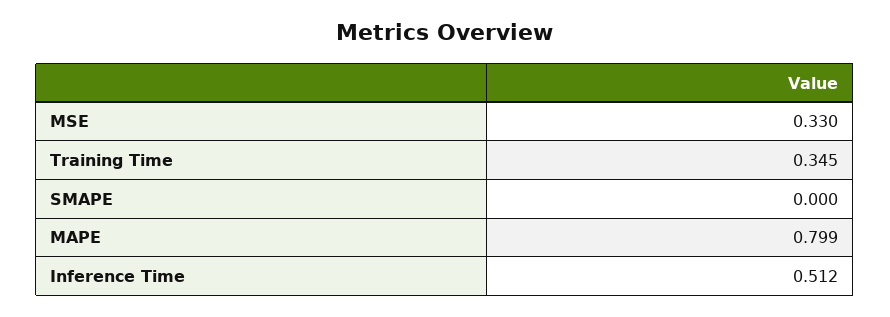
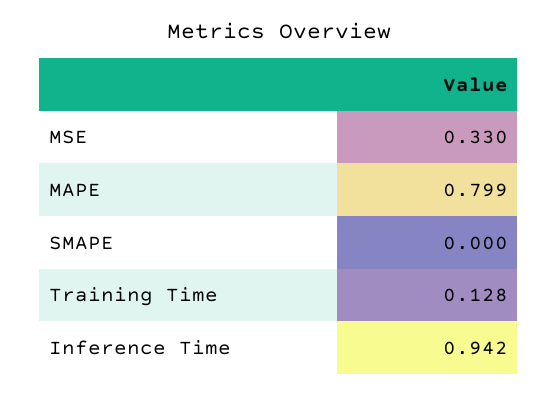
  {
    "MSE": 0.33,
-   "Training Time": 0.345,
+   "Training Time": 0.128,
    "SMAPE": 0,
    "MAPE": 0.799,
-   "Inference Time": 0.512
+   "Inference Time": 0.942
  }

